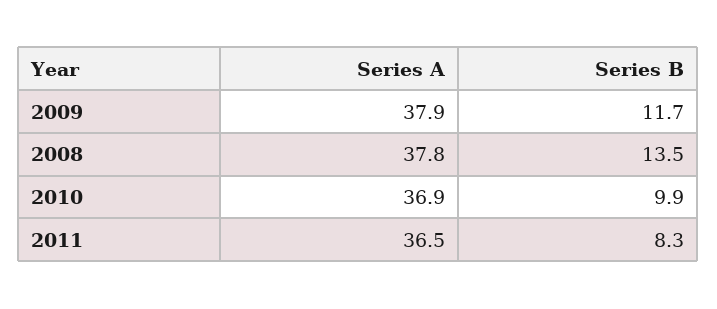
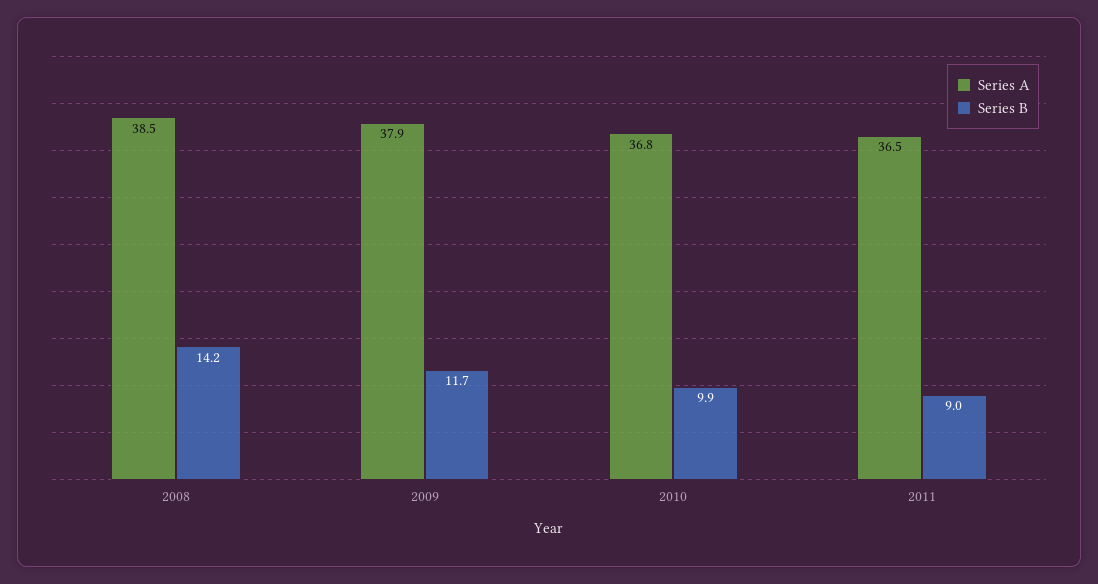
  {
    "Series A": {
      "2009": 37.9,
-     "2008": 37.8,
+     "2008": 38.5,
-     "2010": 36.9,
+     "2010": 36.8,
      "2011": 36.5
    },
    "Series B": {
      "2009": 11.7,
-     "2008": 13.5,
+     "2008": 14.2,
      "2010": 9.9,
-     "2011": 8.3
+     "2011": 9
    }
  }

